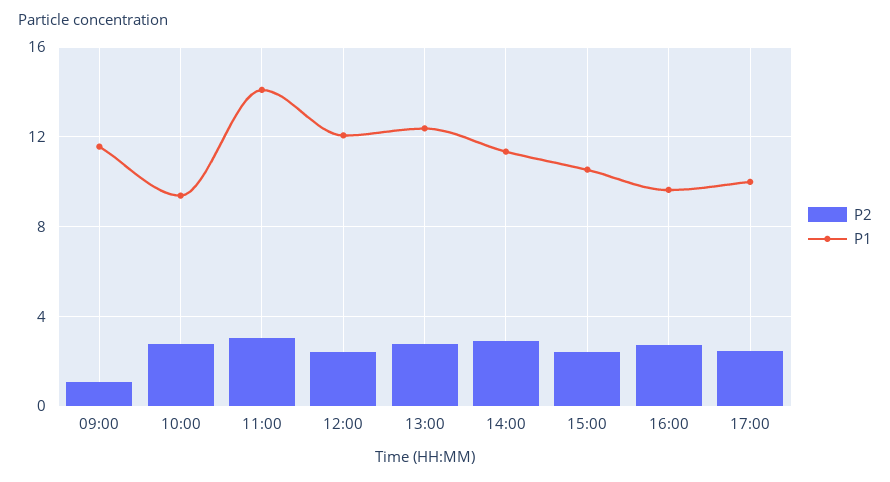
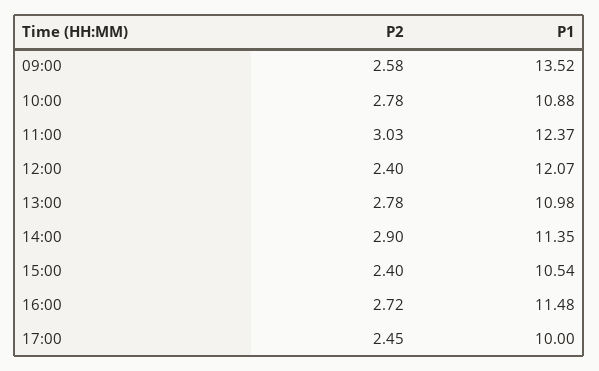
  {
    "P2": {
-     "09:00": 1,
+     "09:00": 2.58,
      "10:00": 2.78,
      "11:00": 3.03,
      "12:00": 2.4,
      "13:00": 2.78,
      "14:00": 2.9,
      "15:00": 2.4,
      "16:00": 2.72,
      "17:00": 2.45
    },
    "P1": {
-     "09:00": 11.5,
+     "09:00": 13.52,
-     "10:00": 9.5,
+     "10:00": 10.88,
-     "11:00": 14,
+     "11:00": 12.37,
      "12:00": 12.07,
-     "13:00": 12.5,
+     "13:00": 10.98,
      "14:00": 11.35,
      "15:00": 10.54,
-     "16:00": 9.5,
+     "16:00": 11.48,
      "17:00": 10
    }
  }

